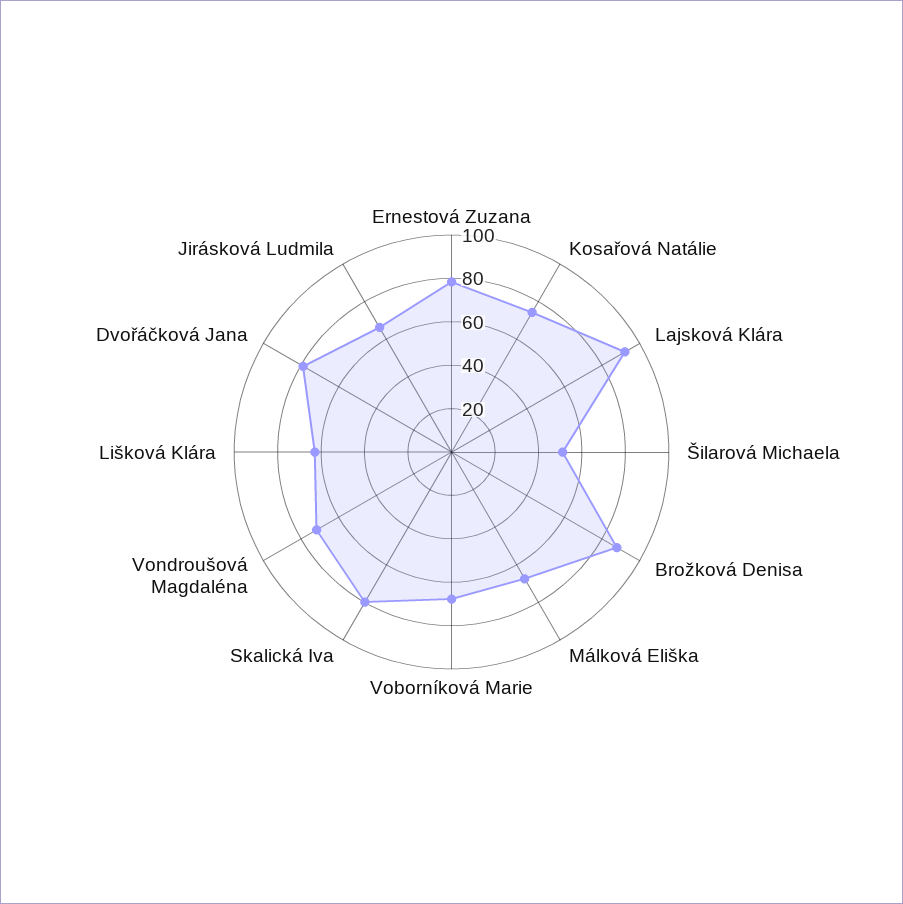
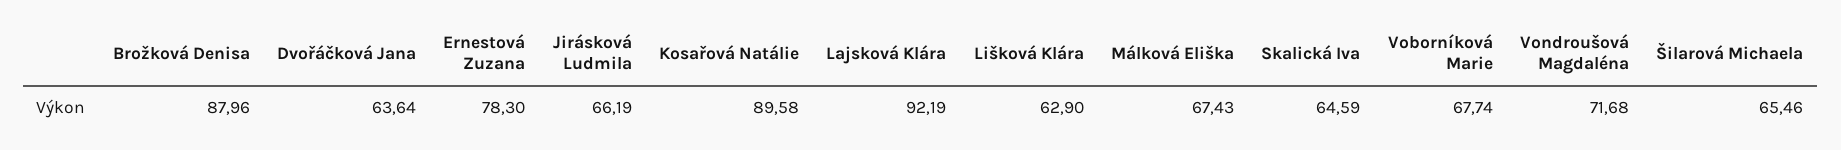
  {
    "Ernestová Zuzana": 78.3,
-   "Kosařová Natálie": 75,
+   "Kosařová Natálie": 89.58,
    "Lajsková Klára": 92.19,
-   "Šilarová Michaela": 50,
+   "Šilarová Michaela": 65.46,
    "Brožková Denisa": 87.96,
    "Málková Eliška": 67.43,
    "Voborníková Marie": 67.74,
-   "Skalická Iva": 80,
+   "Skalická Iva": 64.59,
    "Vondroušová Magdaléna": 71.68,
    "Lišková Klára": 62.9,
-   "Dvořáčková Jana": 80,
+   "Dvořáčková Jana": 63.64,
    "Jirásková Ludmila": 66.19
  }

